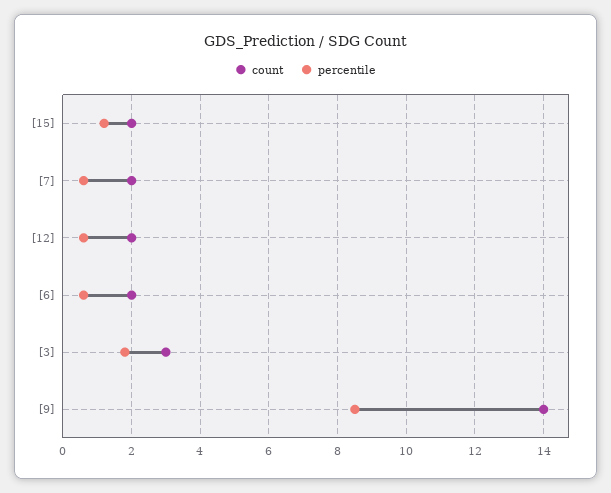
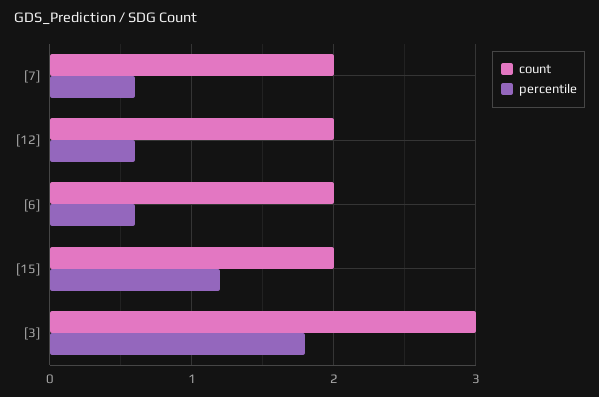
  {
    "count": {
      "[15]": 2,
      "[7]": 2,
      "[12]": 2,
      "[6]": 2,
-     "[3]": 3,
+     "[3]": 3
-     "[9]": 14
    },
    "percentile": {
      "[15]": 1.2,
      "[7]": 0.6,
      "[12]": 0.6,
      "[6]": 0.6,
-     "[3]": 1.8,
+     "[3]": 1.8
-     "[9]": 8.5
    }
  }

